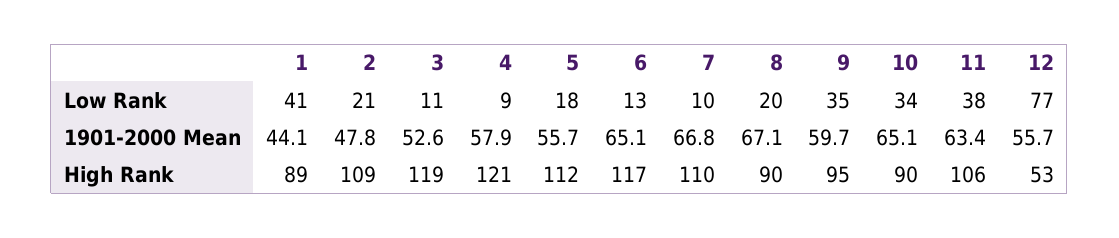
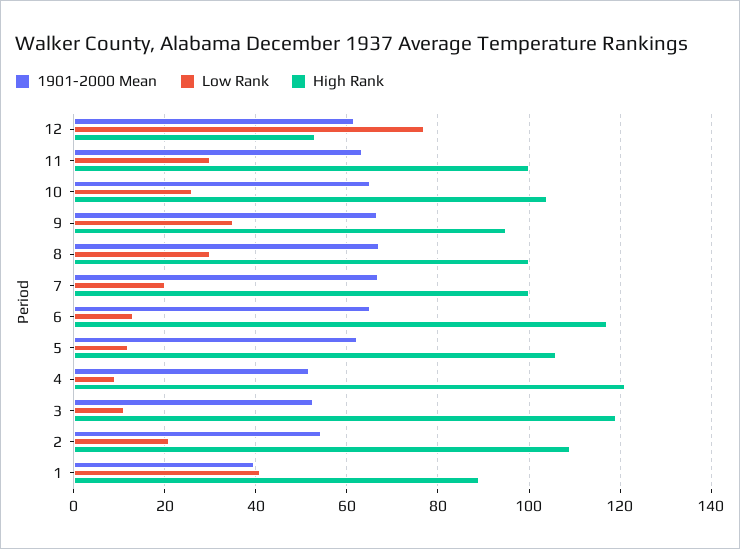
  {
    "Low Rank": {
      "1": 41,
      "2": 21,
      "3": 11,
      "4": 9,
-     "5": 18,
+     "5": 12,
      "6": 13,
-     "7": 10,
+     "7": 20,
-     "8": 20,
+     "8": 30,
      "9": 35,
-     "10": 34,
+     "10": 26,
-     "11": 38,
+     "11": 30,
      "12": 77
    },
    "1901-2000 Mean": {
-     "1": 44.1,
+     "1": 40,
-     "2": 47.8,
+     "2": 54,
      "3": 52.6,
-     "4": 57.9,
+     "4": 52,
-     "5": 55.7,
+     "5": 62,
      "6": 65.1,
      "7": 66.8,
      "8": 67.1,
-     "9": 59.7,
+     "9": 66,
      "10": 65.1,
      "11": 63.4,
-     "12": 55.7
+     "12": 62
    },
    "High Rank": {
      "1": 89,
      "2": 109,
      "3": 119,
      "4": 121,
-     "5": 112,
+     "5": 106,
      "6": 117,
-     "7": 110,
+     "7": 100,
-     "8": 90,
+     "8": 100,
      "9": 95,
-     "10": 90,
+     "10": 104,
-     "11": 106,
+     "11": 100,
      "12": 53
    }
  }

